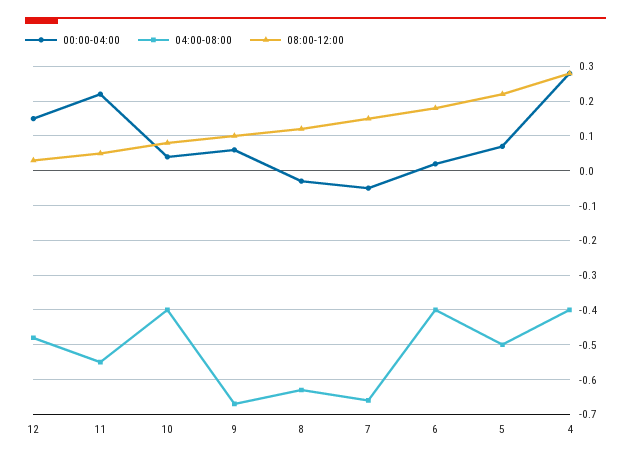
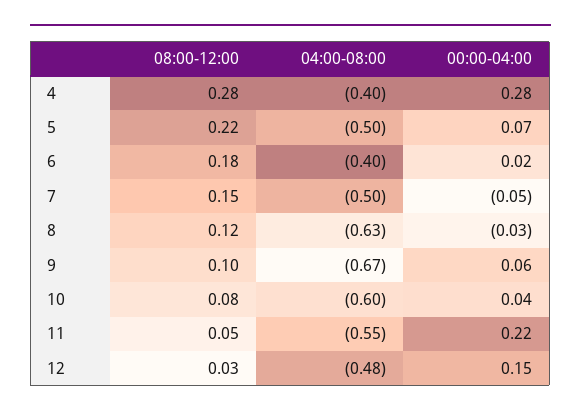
  {
    "00:00-04:00": {
      "12": 0.15,
      "11": 0.22,
      "10": 0.04,
      "9": 0.06,
      "8": -0.03,
      "7": -0.05,
      "6": 0.02,
      "5": 0.07,
      "4": 0.28
    },
    "04:00-08:00": {
      "12": -0.48,
      "11": -0.55,
-     "10": -0.4,
+     "10": -0.6,
      "9": -0.67,
      "8": -0.63,
-     "7": -0.65,
+     "7": -0.5,
      "6": -0.4,
      "5": -0.5,
      "4": -0.4
    },
    "08:00-12:00": {
      "12": 0.03,
      "11": 0.05,
      "10": 0.08,
      "9": 0.1,
      "8": 0.12,
      "7": 0.15,
      "6": 0.18,
      "5": 0.22,
      "4": 0.28
    }
  }

